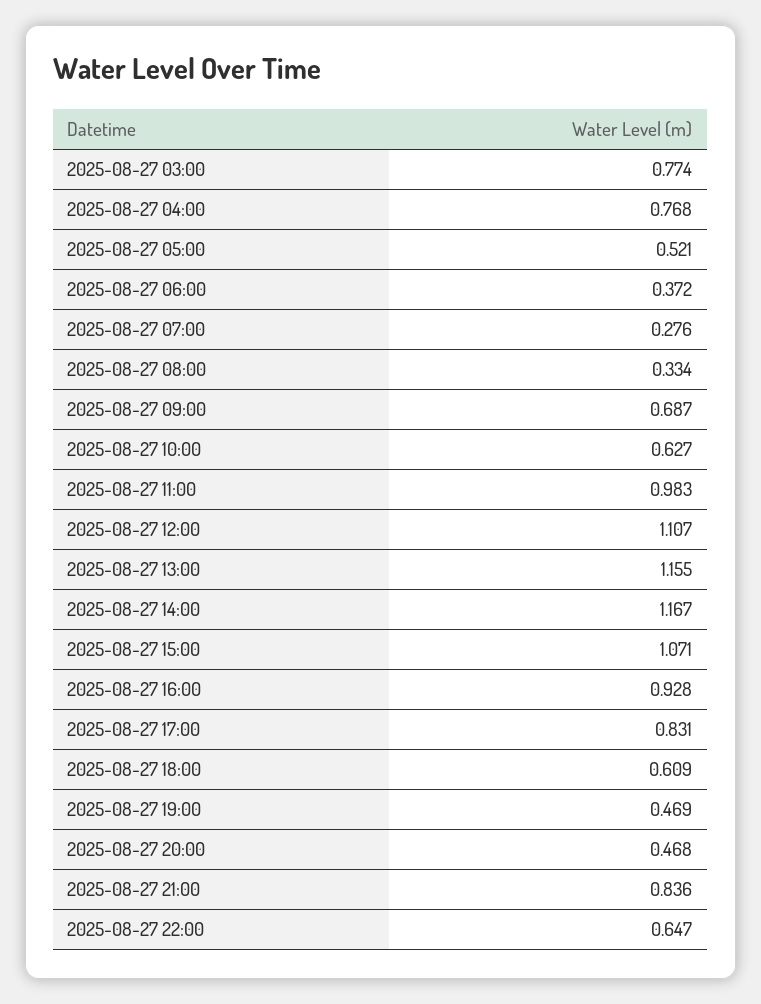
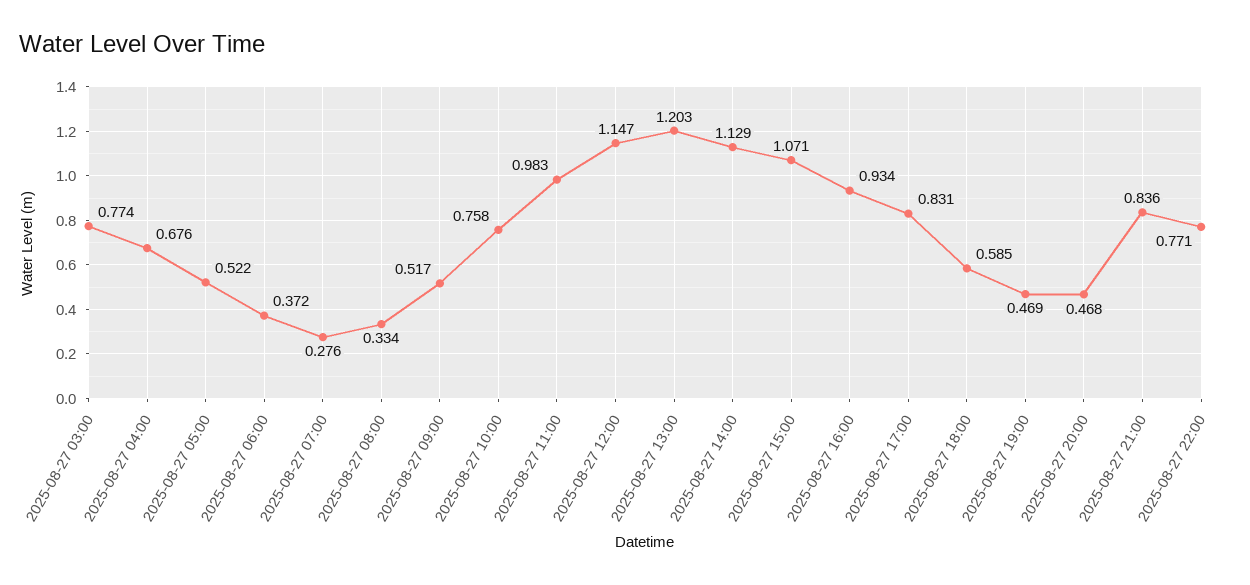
  {
    "2025-08-27 03:00": 0.774,
-   "2025-08-27 04:00": 0.768,
+   "2025-08-27 04:00": 0.676,
-   "2025-08-27 05:00": 0.521,
+   "2025-08-27 05:00": 0.522,
    "2025-08-27 06:00": 0.372,
    "2025-08-27 07:00": 0.276,
    "2025-08-27 08:00": 0.334,
-   "2025-08-27 09:00": 0.687,
+   "2025-08-27 09:00": 0.517,
-   "2025-08-27 10:00": 0.627,
+   "2025-08-27 10:00": 0.758,
    "2025-08-27 11:00": 0.983,
-   "2025-08-27 12:00": 1.107,
+   "2025-08-27 12:00": 1.147,
-   "2025-08-27 13:00": 1.155,
+   "2025-08-27 13:00": 1.203,
-   "2025-08-27 14:00": 1.167,
+   "2025-08-27 14:00": 1.129,
    "2025-08-27 15:00": 1.071,
-   "2025-08-27 16:00": 0.928,
+   "2025-08-27 16:00": 0.934,
    "2025-08-27 17:00": 0.831,
-   "2025-08-27 18:00": 0.609,
+   "2025-08-27 18:00": 0.585,
    "2025-08-27 19:00": 0.469,
    "2025-08-27 20:00": 0.468,
    "2025-08-27 21:00": 0.836,
-   "2025-08-27 22:00": 0.647
+   "2025-08-27 22:00": 0.771
  }

